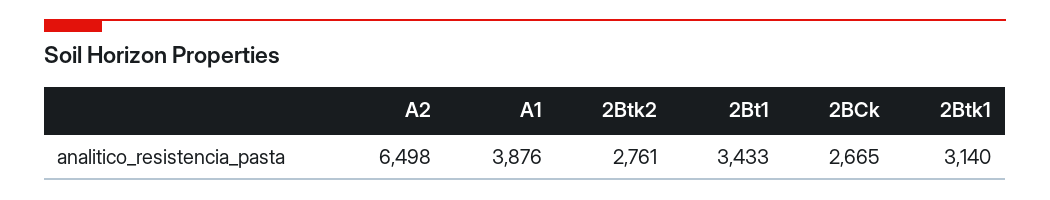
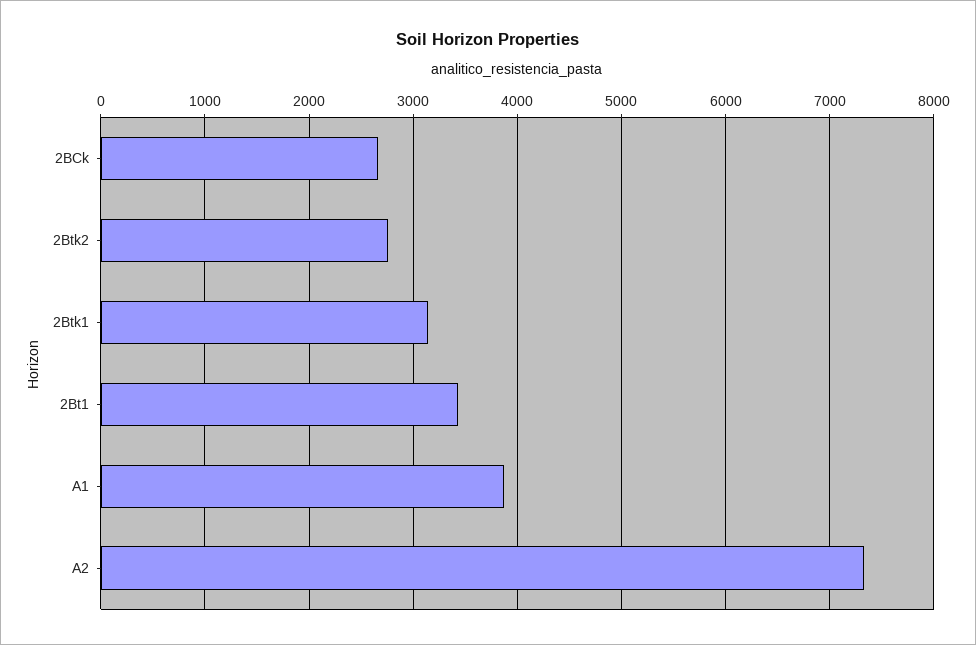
  {
-   "A2": 6498,
+   "A2": 7300,
    "A1": 3876,
    "2Btk2": 2761,
    "2Bt1": 3433,
    "2BCk": 2665,
    "2Btk1": 3140
  }

